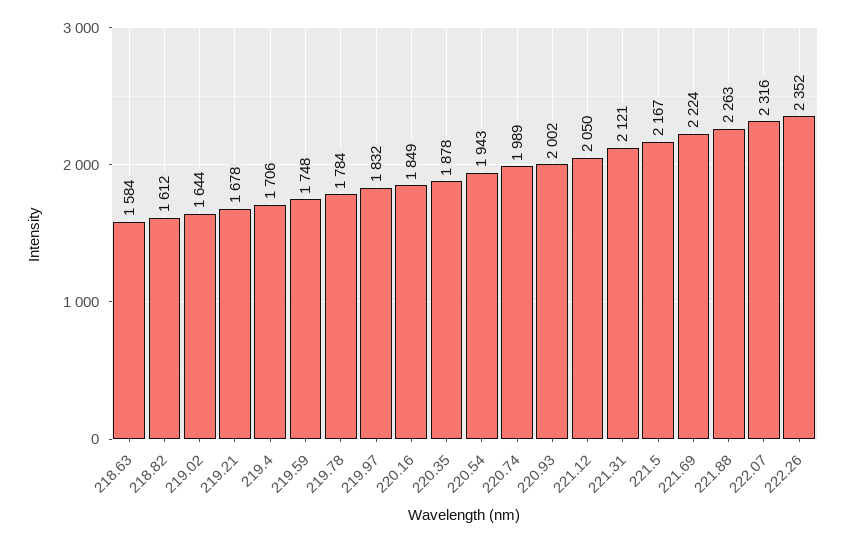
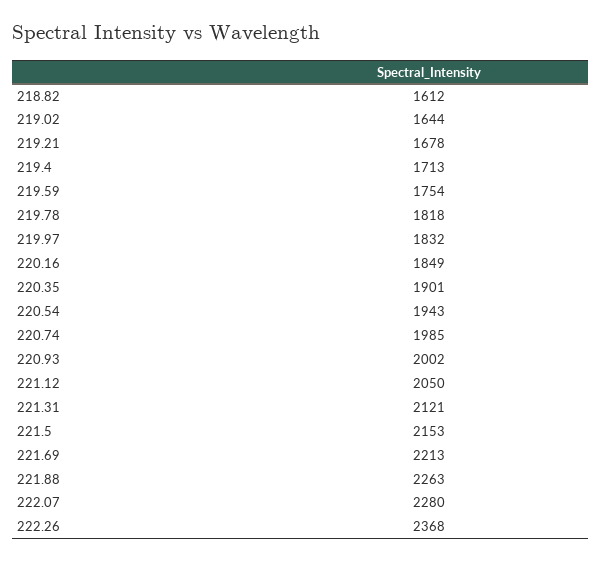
  {
-   "218.63": 1584,
    "218.82": 1612,
    "219.02": 1644,
    "219.21": 1678,
-   "219.4": 1706,
+   "219.4": 1713,
-   "219.59": 1748,
+   "219.59": 1754,
-   "219.78": 1784,
+   "219.78": 1818,
    "219.97": 1832,
    "220.16": 1849,
-   "220.35": 1878,
+   "220.35": 1901,
    "220.54": 1943,
-   "220.74": 1989,
+   "220.74": 1985,
    "220.93": 2002,
    "221.12": 2050,
    "221.31": 2121,
-   "221.5": 2167,
+   "221.5": 2153,
-   "221.69": 2224,
+   "221.69": 2213,
    "221.88": 2263,
-   "222.07": 2316,
+   "222.07": 2280,
-   "222.26": 2352
+   "222.26": 2368
  }

